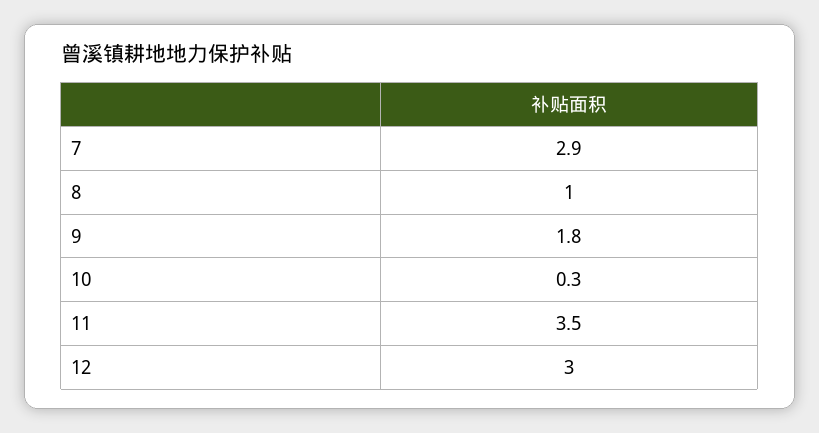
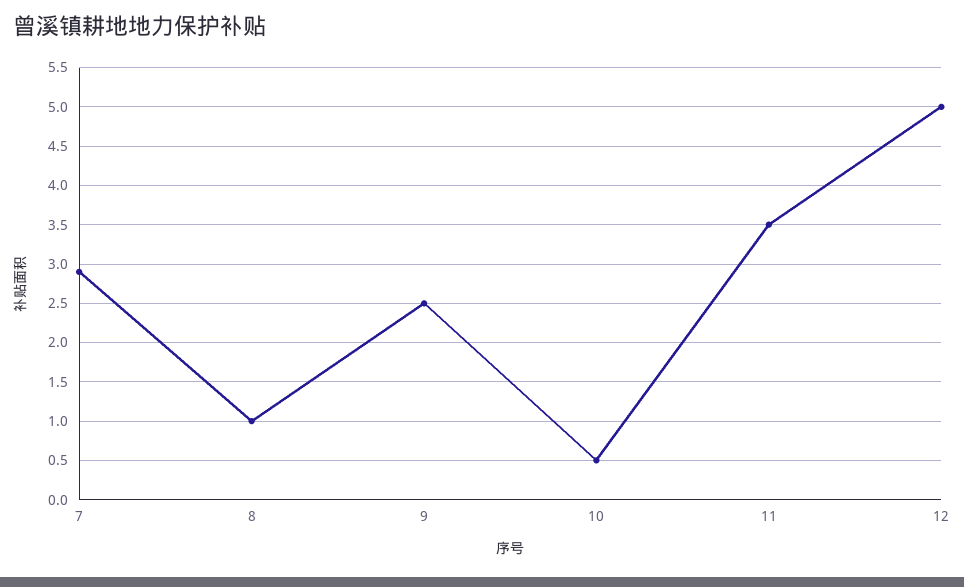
  {
    "7": 2.9,
    "8": 1,
-   "9": 1.8,
+   "9": 2.5,
-   "10": 0.3,
+   "10": 0.5,
    "11": 3.5,
-   "12": 3
+   "12": 5
  }

